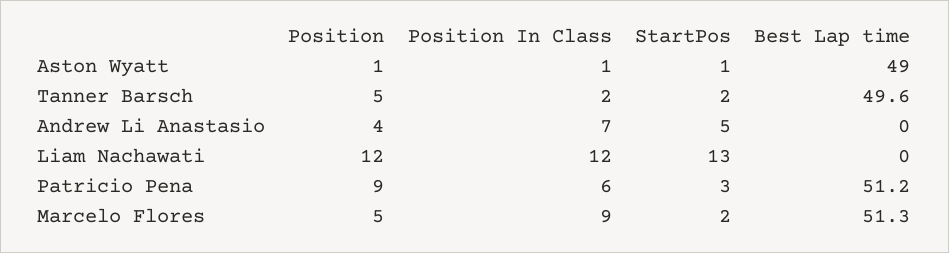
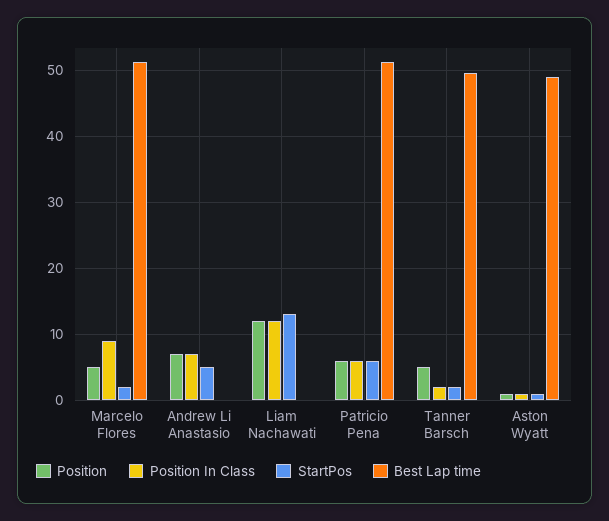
  {
    "Position": {
      "Aston Wyatt": 1,
      "Tanner Barsch": 5,
-     "Andrew Li Anastasio": 4,
+     "Andrew Li Anastasio": 7,
      "Liam Nachawati": 12,
-     "Patricio Pena": 9,
+     "Patricio Pena": 6,
      "Marcelo Flores": 5
    },
    "Position In Class": {
      "Aston Wyatt": 1,
      "Tanner Barsch": 2,
      "Andrew Li Anastasio": 7,
      "Liam Nachawati": 12,
      "Patricio Pena": 6,
      "Marcelo Flores": 9
    },
    "StartPos": {
      "Aston Wyatt": 1,
      "Tanner Barsch": 2,
      "Andrew Li Anastasio": 5,
      "Liam Nachawati": 13,
-     "Patricio Pena": 3,
+     "Patricio Pena": 6,
      "Marcelo Flores": 2
    },
    "Best Lap time": {
      "Aston Wyatt": 49,
      "Tanner Barsch": 49.6,
      "Andrew Li Anastasio": 0,
      "Liam Nachawati": 0,
      "Patricio Pena": 51.2,
      "Marcelo Flores": 51.3
    }
  }

